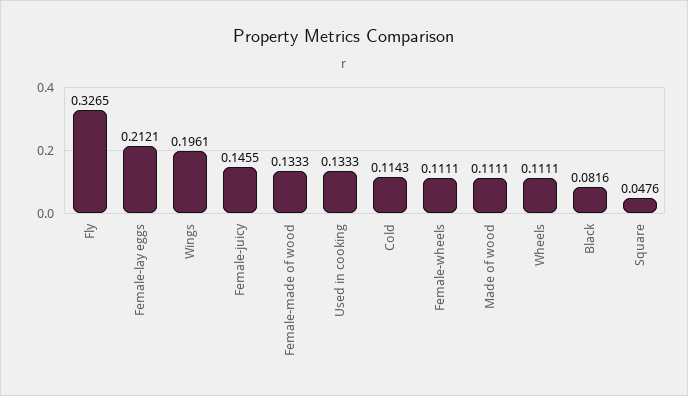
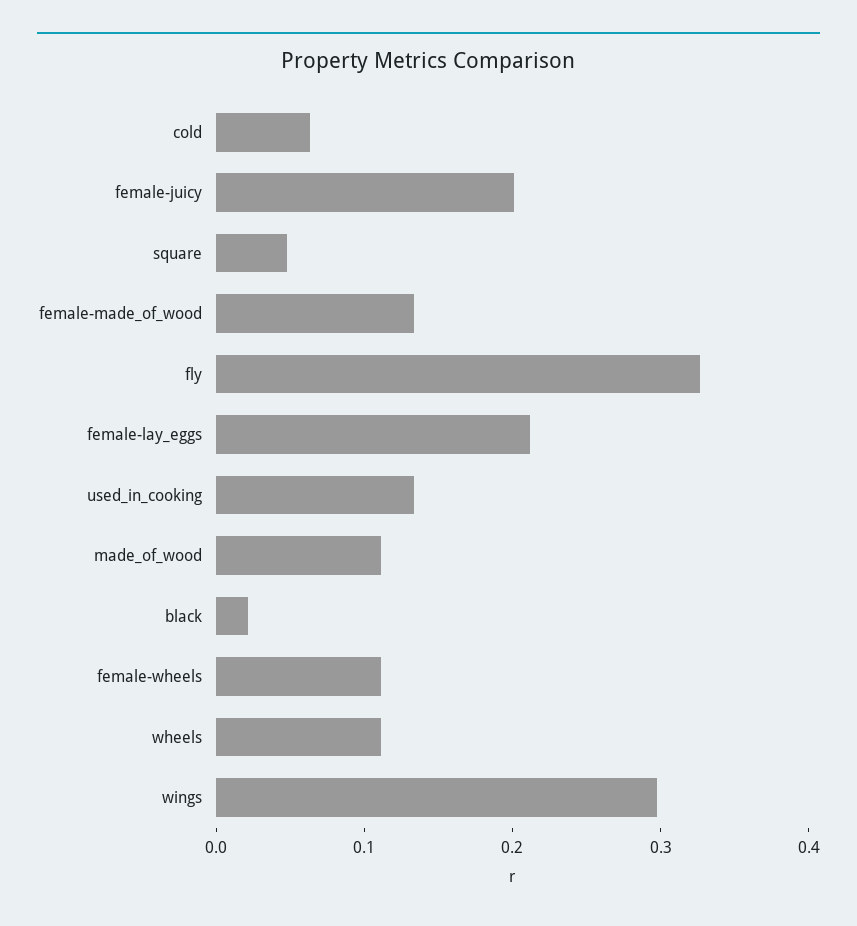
  {
    "Fly": 0.3265,
    "Female-lay eggs": 0.2121,
-   "Wings": 0.1961,
+   "Wings": 0.3,
-   "Female-juicy": 0.1455,
+   "Female-juicy": 0.2,
    "Female-made of wood": 0.1333,
    "Used in cooking": 0.1333,
-   "Cold": 0.1143,
+   "Cold": 0.06,
    "Female-wheels": 0.1111,
    "Made of wood": 0.1111,
    "Wheels": 0.1111,
-   "Black": 0.0816,
+   "Black": 0.02,
    "Square": 0.0476
  }

